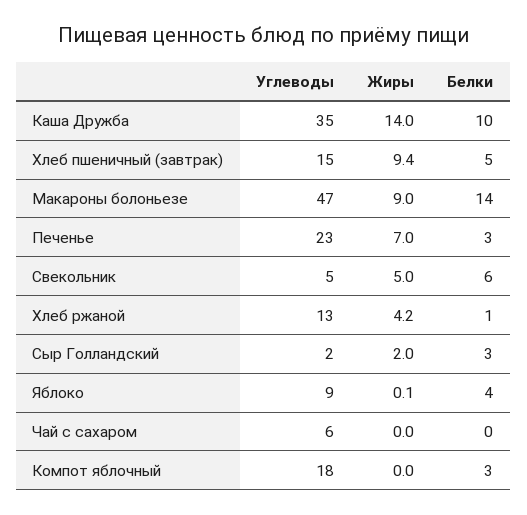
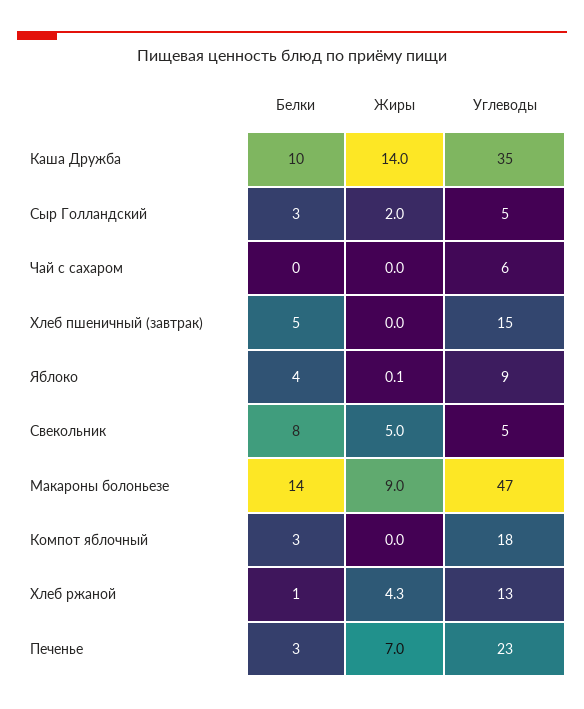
  {
    "Углеводы": {
      "Каша Дружба": 35,
      "Хлеб пшеничный (завтрак)": 15,
      "Макароны болоньезе": 47,
      "Печенье": 23,
      "Свекольник": 5,
      "Хлеб ржаной": 13,
-     "Сыр Голландский": 2,
+     "Сыр Голландский": 5,
      "Яблоко": 9,
      "Чай с сахаром": 6,
      "Компот яблочный": 18
    },
    "Жиры": {
      "Каша Дружба": 14,
-     "Хлеб пшеничный (завтрак)": 9.4,
+     "Хлеб пшеничный (завтрак)": 0,
      "Макароны болоньезе": 9,
      "Печенье": 7,
      "Свекольник": 5,
-     "Хлеб ржаной": 4.2,
+     "Хлеб ржаной": 4.3,
      "Сыр Голландский": 2,
      "Яблоко": 0.1,
      "Чай с сахаром": 0,
      "Компот яблочный": 0
    },
    "Белки": {
      "Каша Дружба": 10,
      "Хлеб пшеничный (завтрак)": 5,
      "Макароны болоньезе": 14,
      "Печенье": 3,
-     "Свекольник": 6,
+     "Свекольник": 8,
      "Хлеб ржаной": 1,
      "Сыр Голландский": 3,
      "Яблоко": 4,
      "Чай с сахаром": 0,
      "Компот яблочный": 3
    }
  }

